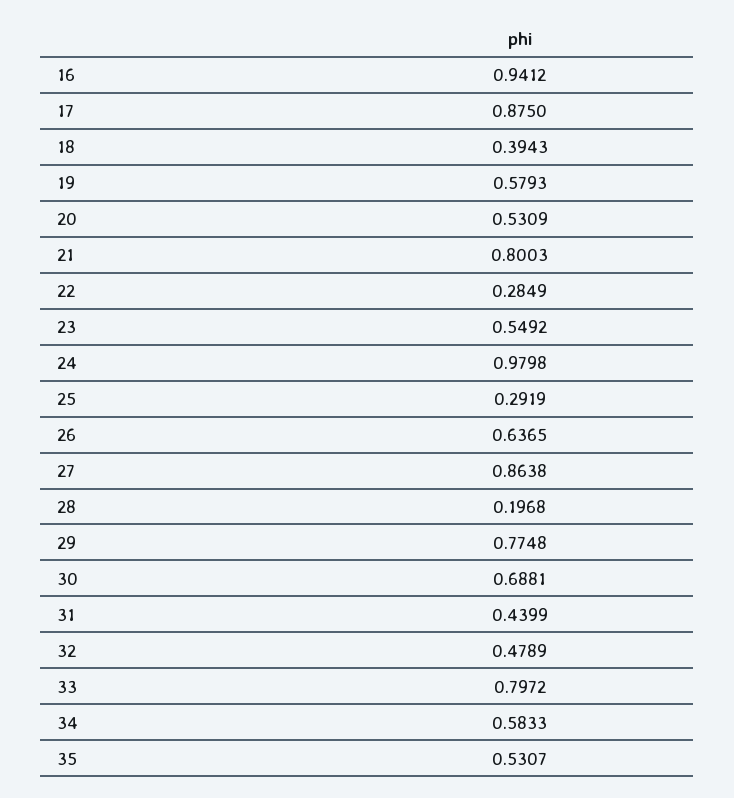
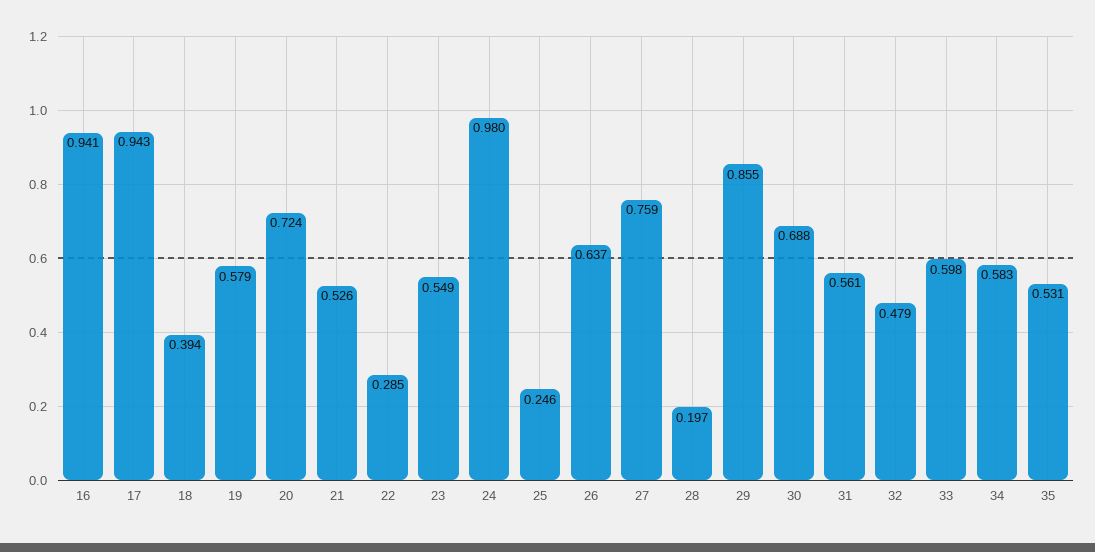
  {
    "16": 0.9412,
-   "17": 0.875,
+   "17": 0.943,
    "18": 0.3943,
    "19": 0.5793,
-   "20": 0.5309,
+   "20": 0.724,
-   "21": 0.8003,
+   "21": 0.526,
    "22": 0.2849,
    "23": 0.5492,
    "24": 0.9798,
-   "25": 0.2919,
+   "25": 0.246,
    "26": 0.6365,
-   "27": 0.8638,
+   "27": 0.759,
    "28": 0.1968,
-   "29": 0.7748,
+   "29": 0.855,
    "30": 0.6881,
-   "31": 0.4399,
+   "31": 0.561,
    "32": 0.4789,
-   "33": 0.7972,
+   "33": 0.598,
    "34": 0.5833,
    "35": 0.5307
  }

